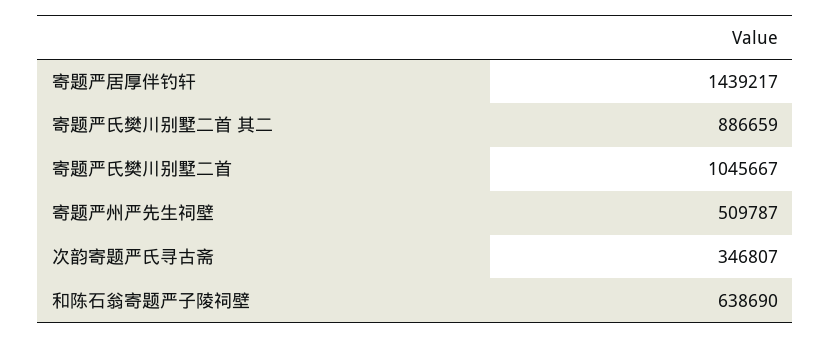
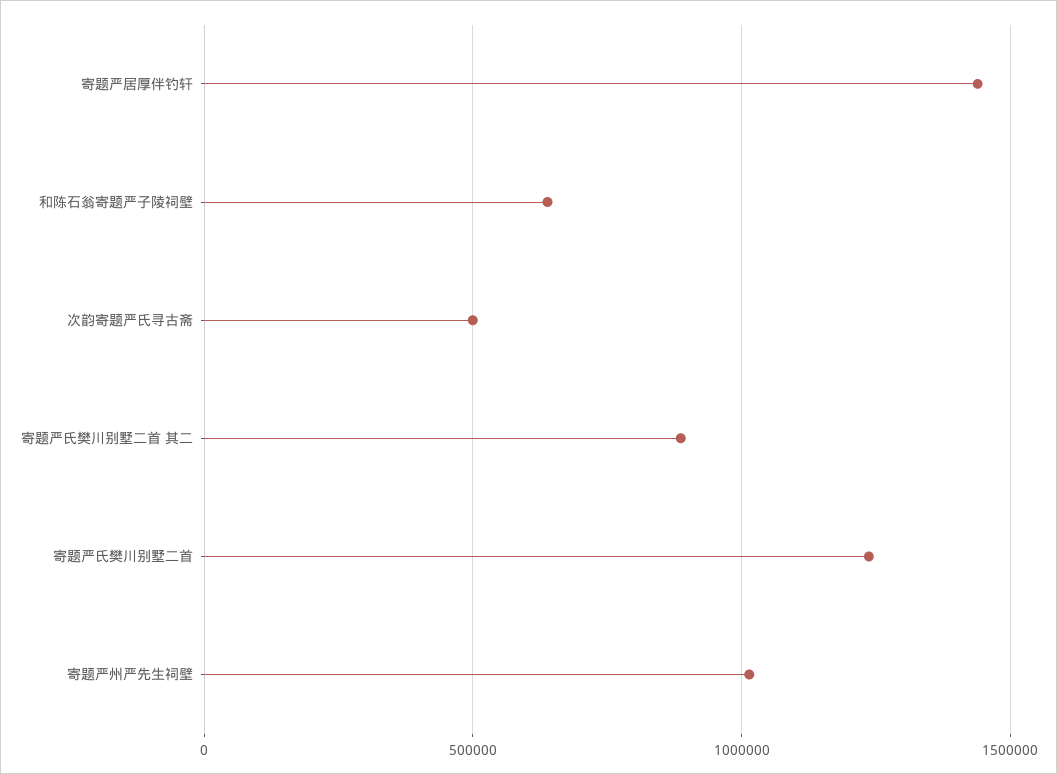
  {
    "寄题严居厚伴钓轩": 1439217,
    "寄题严氏樊川别墅二首 其二": 886659,
-   "寄题严氏樊川别墅二首": 1045667,
+   "寄题严氏樊川别墅二首": 1250000,
-   "寄题严州严先生祠壁": 509787,
+   "寄题严州严先生祠壁": 1000000,
-   "次韵寄题严氏寻古斋": 346807,
+   "次韵寄题严氏寻古斋": 500000,
    "和陈石翁寄题严子陵祠壁": 638690
  }

